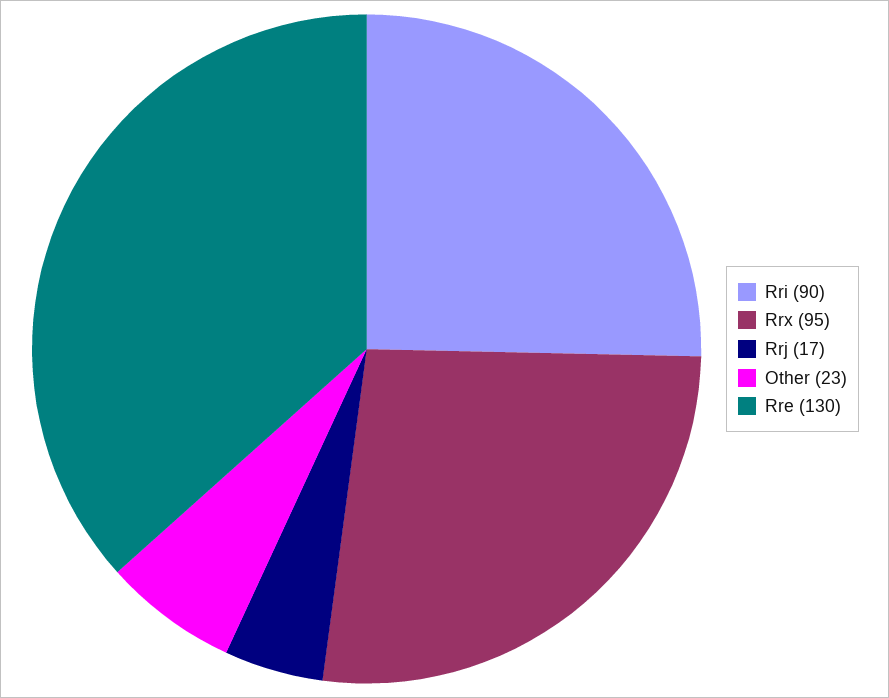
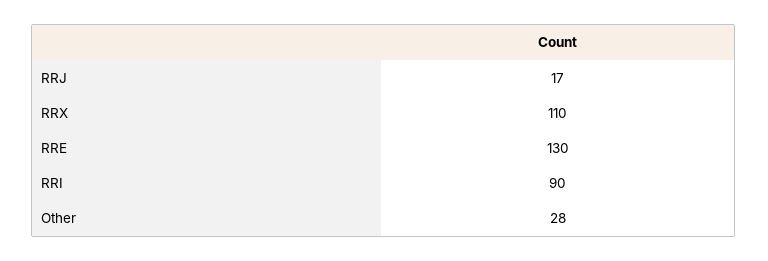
  {
    "Rri": 90,
-   "Rrx": 95,
+   "Rrx": 110,
    "Rrj": 17,
-   "Other": 23,
+   "Other": 28,
    "Rre": 130
  }

